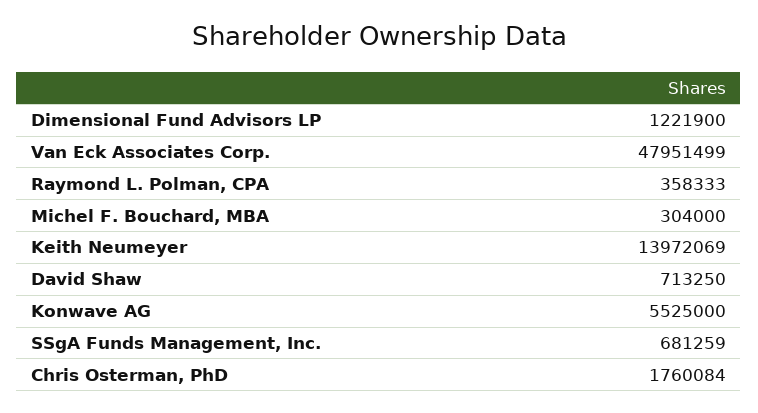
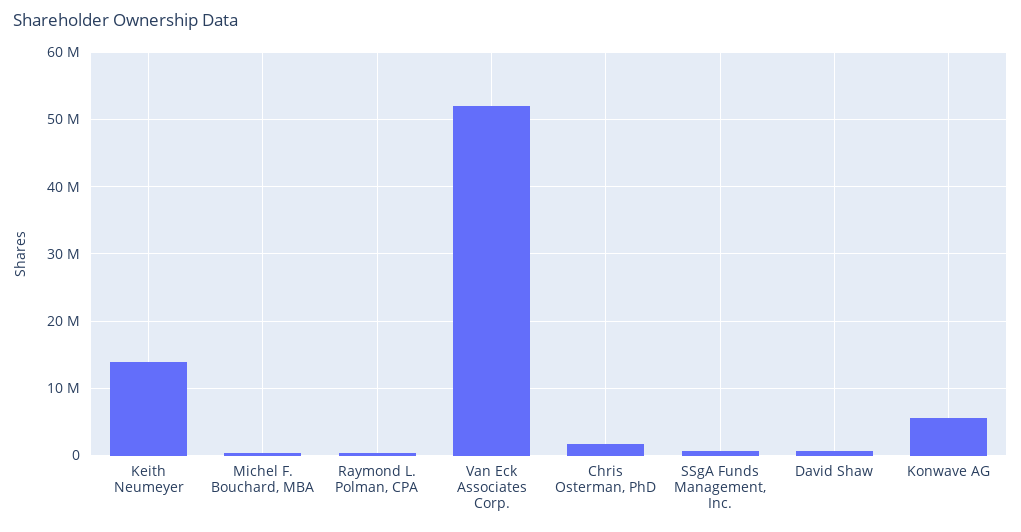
  {
-   "Dimensional Fund Advisors LP": 1221900,
-   "Van Eck Associates Corp.": 47951499,
+   "Van Eck Associates Corp.": 52000000,
    "Raymond L. Polman, CPA": 358333,
    "Michel F. Bouchard, MBA": 304000,
    "Keith Neumeyer": 13972069,
    "David Shaw": 713250,
    "Konwave AG": 5525000,
    "SSgA Funds Management, Inc.": 681259,
    "Chris Osterman, PhD": 1760084
  }

